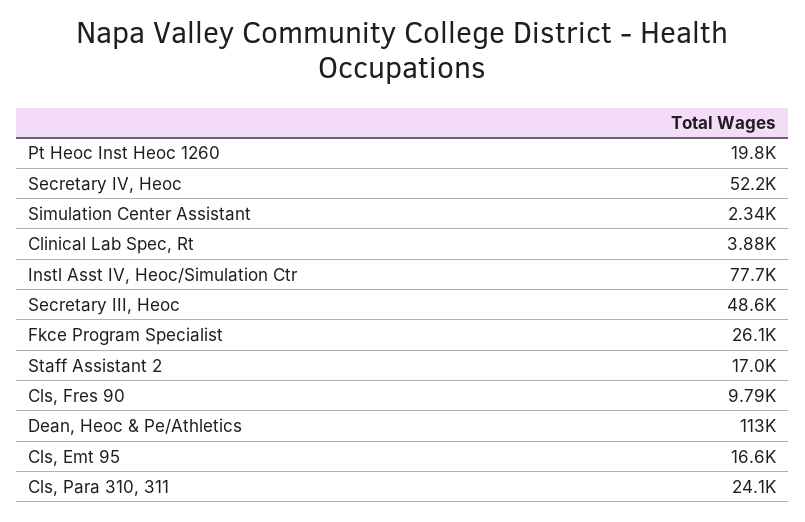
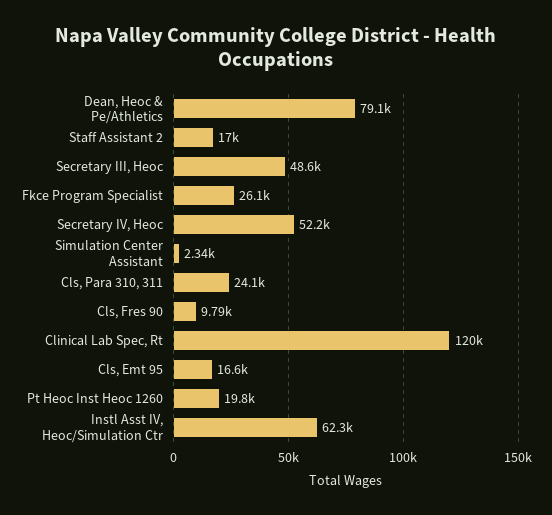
  {
    "Pt Heoc Inst Heoc 1260": 19800,
    "Secretary IV, Heoc": 52200,
    "Simulation Center Assistant": 2340,
-   "Clinical Lab Spec, Rt": 3880,
+   "Clinical Lab Spec, Rt": 120000,
-   "Instl Asst IV, Heoc/Simulation Ctr": 77700,
+   "Instl Asst IV, Heoc/Simulation Ctr": 62300,
    "Secretary III, Heoc": 48600,
    "Fkce Program Specialist": 26100,
    "Staff Assistant 2": 17000,
    "Cls, Fres 90": 9790,
-   "Dean, Heoc & Pe/Athletics": 113000,
+   "Dean, Heoc & Pe/Athletics": 79100,
    "Cls, Emt 95": 16600,
    "Cls, Para 310, 311": 24100
  }

